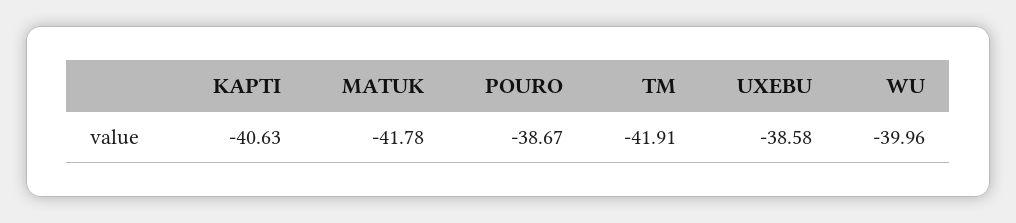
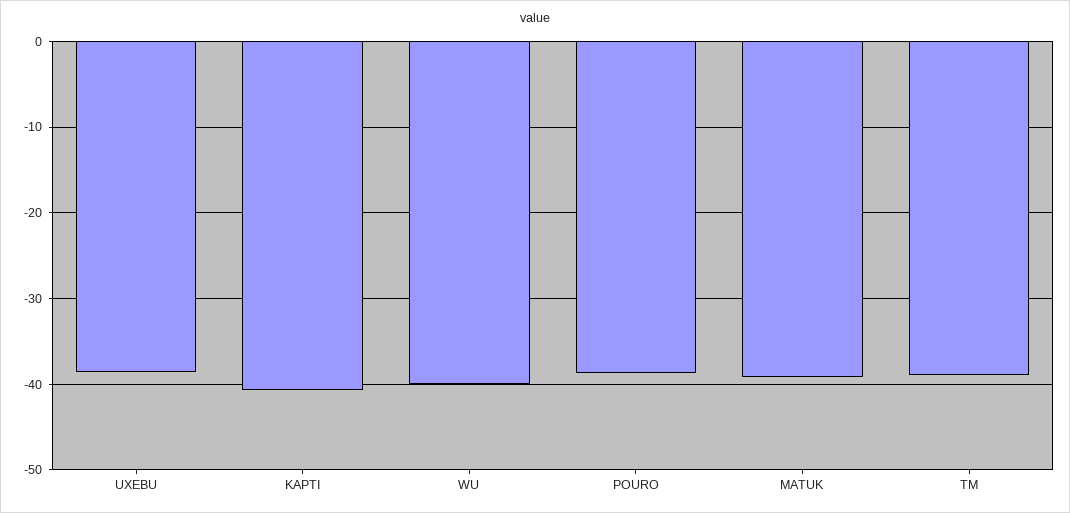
  {
    "KAPTI": -40.63,
-   "MATUK": -41.78,
+   "MATUK": -39,
    "POURO": -38.67,
-   "TM": -41.91,
+   "TM": -39,
    "UXEBU": -38.58,
    "WU": -39.96
  }

